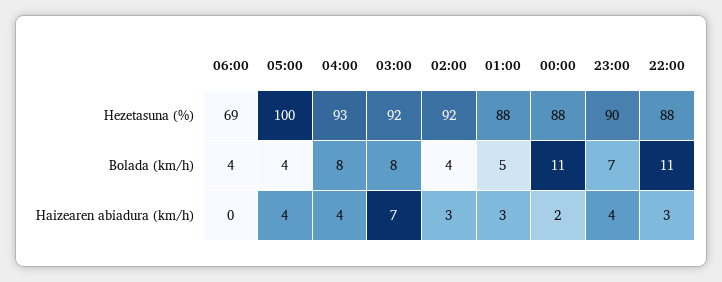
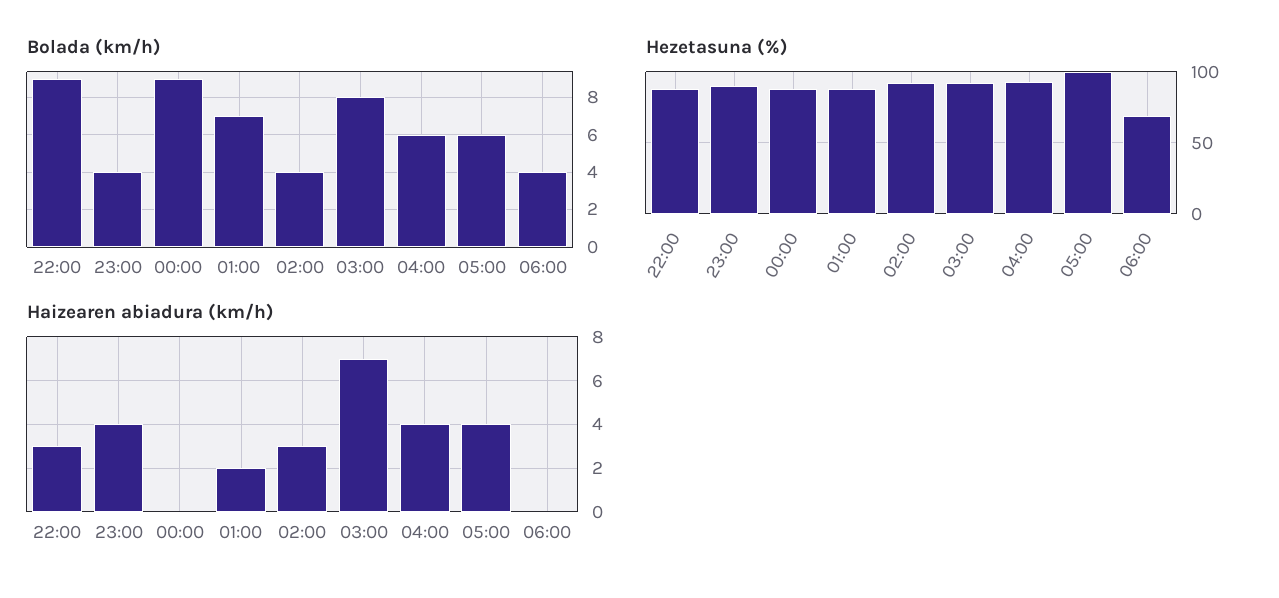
  {
    "Hezetasuna (%)": {
      "06:00": 69,
      "05:00": 100,
      "04:00": 93,
      "03:00": 92,
      "02:00": 92,
      "01:00": 88,
      "00:00": 88,
      "23:00": 90,
      "22:00": 88
    },
    "Bolada (km/h)": {
      "06:00": 4,
-     "05:00": 4,
+     "05:00": 6,
-     "04:00": 8,
+     "04:00": 6,
      "03:00": 8,
      "02:00": 4,
-     "01:00": 5,
+     "01:00": 7,
-     "00:00": 11,
+     "00:00": 9,
-     "23:00": 7,
+     "23:00": 4,
-     "22:00": 11
+     "22:00": 9
    },
    "Haizearen abiadura (km/h)": {
      "06:00": 0,
      "05:00": 4,
      "04:00": 4,
      "03:00": 7,
      "02:00": 3,
-     "01:00": 3,
+     "01:00": 2,
-     "00:00": 2,
+     "00:00": 0,
      "23:00": 4,
      "22:00": 3
    }
  }

